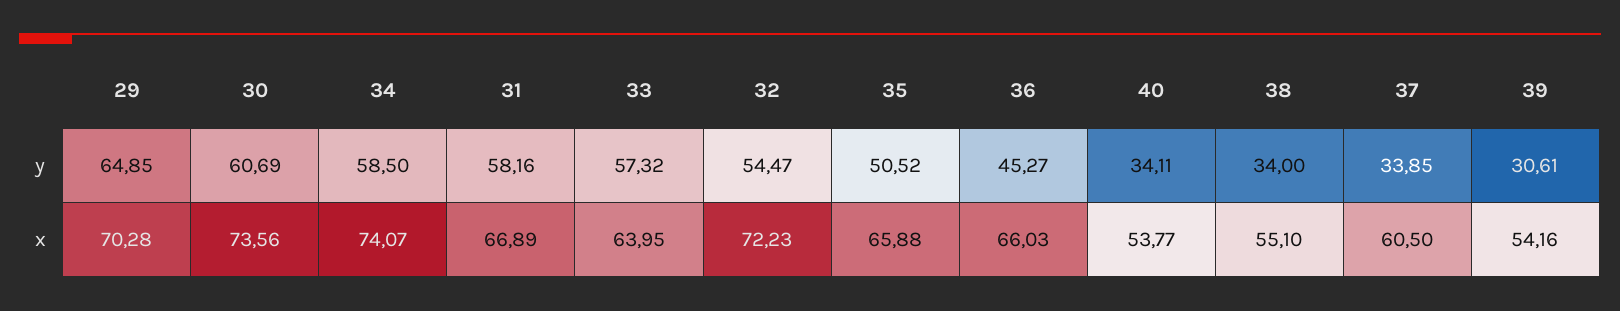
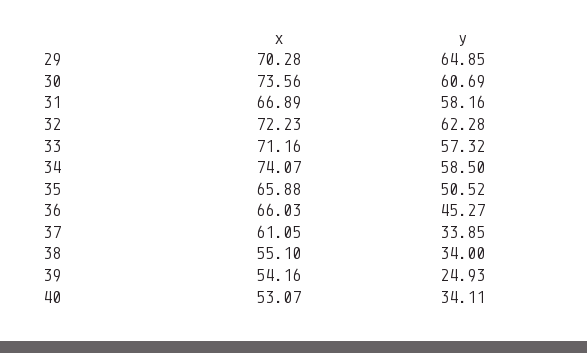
  {
    "29": {
      "y": 64.85,
      "x": 70.28
    },
    "30": {
      "y": 60.69,
      "x": 73.56
    },
    "34": {
      "y": 58.5,
      "x": 74.07
    },
    "31": {
      "y": 58.16,
      "x": 66.89
    },
    "33": {
      "y": 57.32,
-     "x": 63.95
+     "x": 71.16
    },
    "32": {
-     "y": 54.47,
+     "y": 62.28,
      "x": 72.23
    },
    "35": {
      "y": 50.52,
      "x": 65.88
    },
    "36": {
      "y": 45.27,
      "x": 66.03
    },
    "40": {
      "y": 34.11,
-     "x": 53.77
+     "x": 53.07
    },
    "38": {
      "y": 34,
      "x": 55.1
    },
    "37": {
      "y": 33.85,
-     "x": 60.5
+     "x": 61.05
    },
    "39": {
-     "y": 30.61,
+     "y": 24.93,
      "x": 54.16
    }
  }

